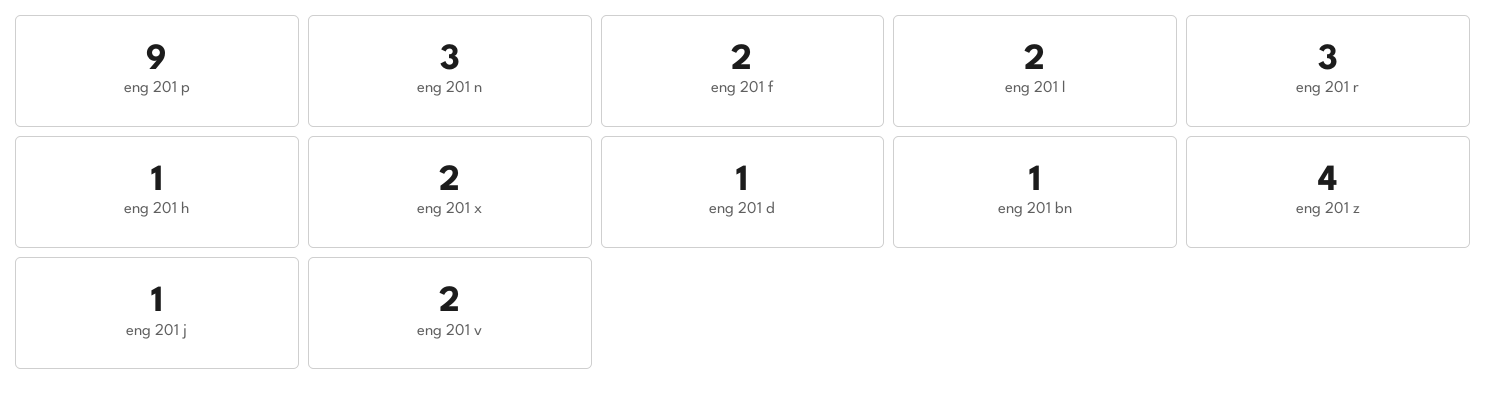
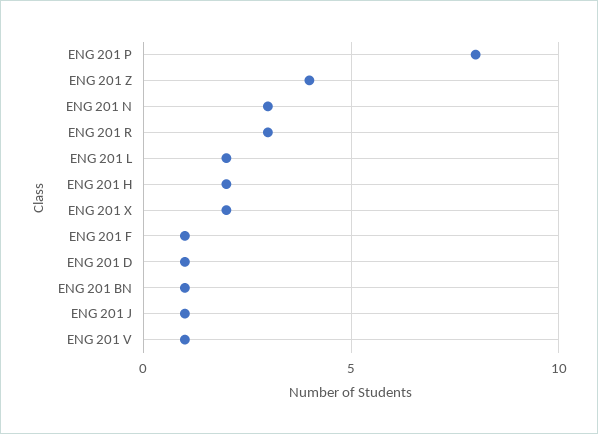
  {
-   "eng 201 p": 9,
+   "eng 201 p": 8,
    "eng 201 n": 3,
-   "eng 201 f": 2,
+   "eng 201 f": 1,
    "eng 201 l": 2,
    "eng 201 r": 3,
-   "eng 201 h": 1,
+   "eng 201 h": 2,
    "eng 201 x": 2,
    "eng 201 d": 1,
    "eng 201 bn": 1,
    "eng 201 z": 4,
    "eng 201 j": 1,
-   "eng 201 v": 2
+   "eng 201 v": 1
  }

